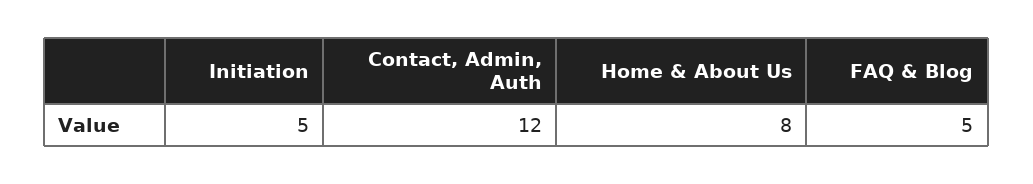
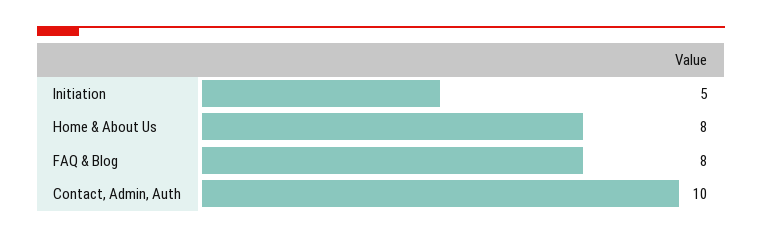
  {
    "Initiation": 5,
-   "Contact, Admin, Auth": 12,
+   "Contact, Admin, Auth": 10,
    "Home & About Us": 8,
-   "FAQ & Blog": 5
+   "FAQ & Blog": 8
  }

